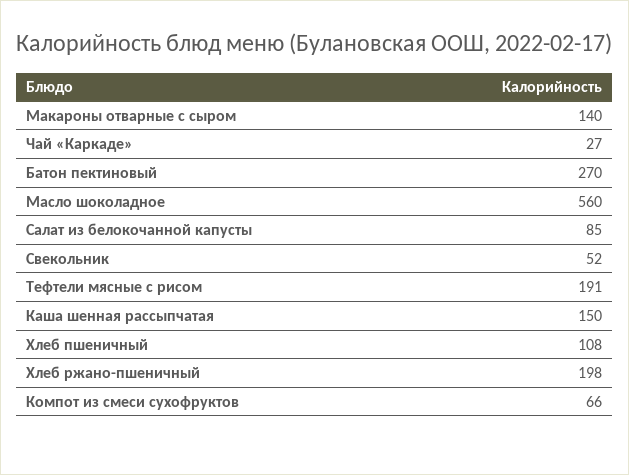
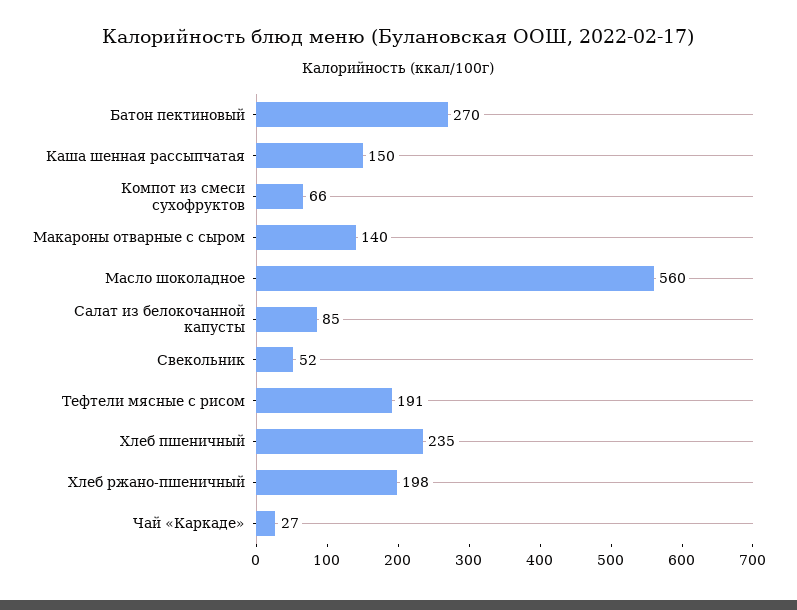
  {
    "Макароны отварные с сыром": 140,
    "Чай «Каркаде»": 27,
    "Батон пектиновый": 270,
    "Масло шоколадное": 560,
    "Салат из белокочанной капусты": 85,
    "Свекольник": 52,
    "Тефтели мясные с рисом": 191,
    "Каша шенная рассыпчатая": 150,
-   "Хлеб пшеничный": 108,
+   "Хлеб пшеничный": 235,
    "Хлеб ржано-пшеничный": 198,
    "Компот из смеси сухофруктов": 66
  }

